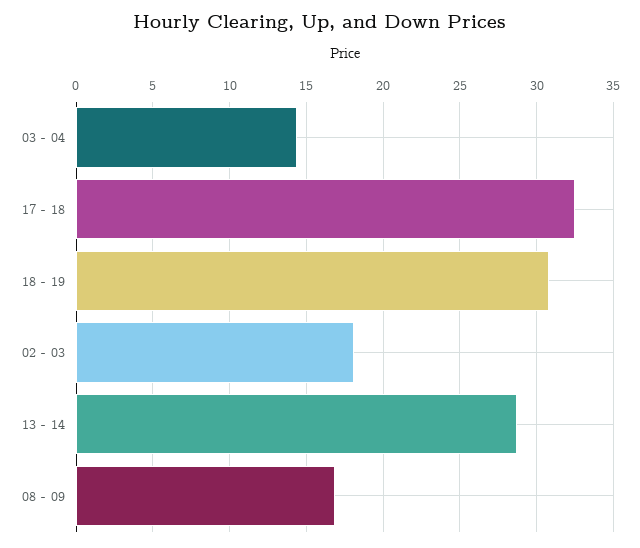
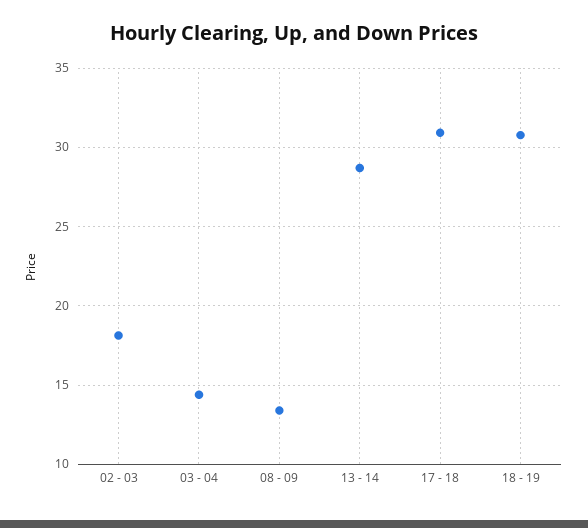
  {
    "03 - 04": 14.5,
-   "17 - 18": 32.5,
+   "17 - 18": 31,
    "18 - 19": 31,
    "02 - 03": 18,
    "13 - 14": 28.5,
-   "08 - 09": 17
+   "08 - 09": 13.5
  }

